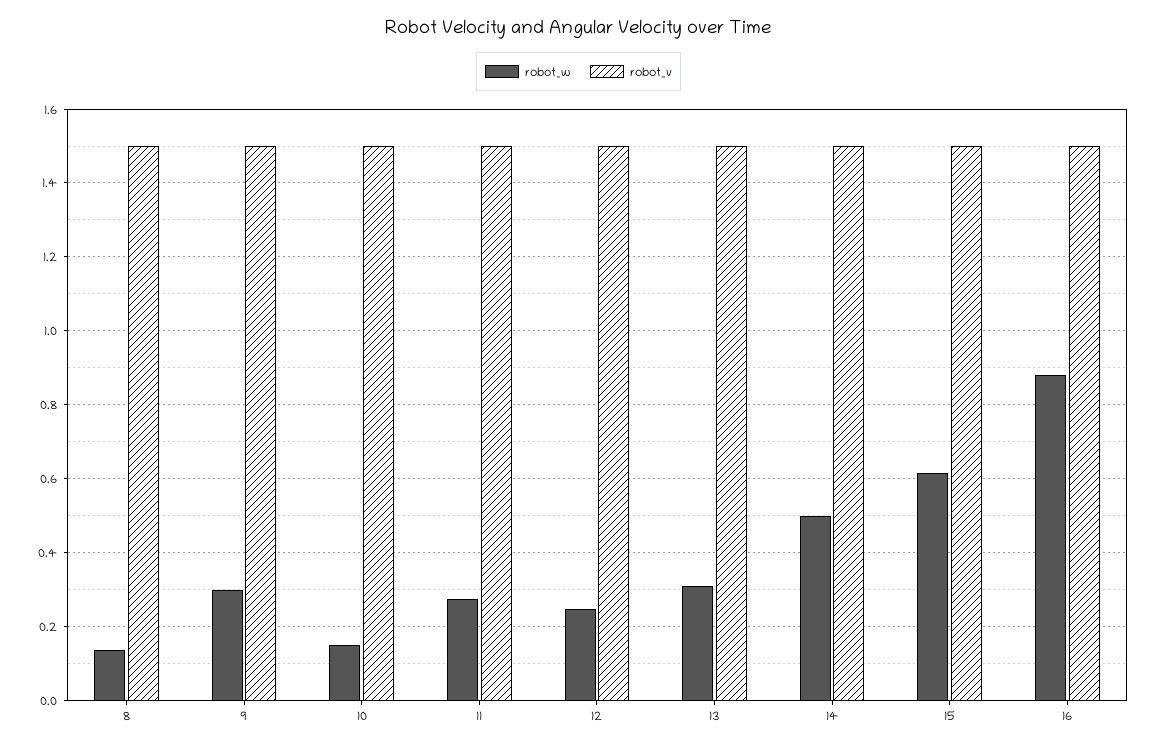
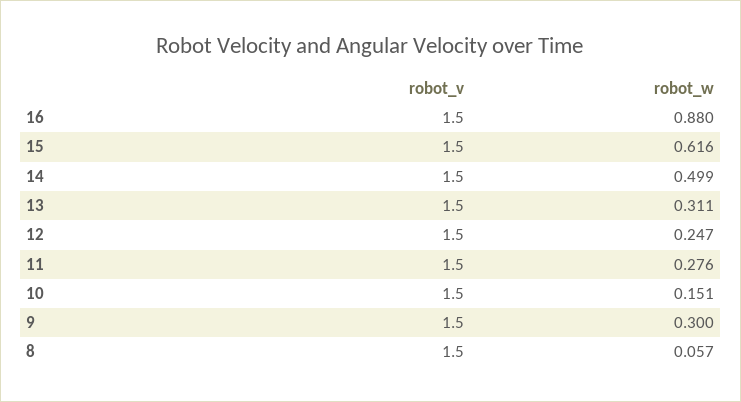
  {
    "robot_w": {
-     "8": 0.14,
+     "8": 0.057,
      "9": 0.3,
      "10": 0.151,
      "11": 0.276,
      "12": 0.247,
      "13": 0.311,
      "14": 0.499,
      "15": 0.616,
      "16": 0.88
    },
    "robot_v": {
      "8": 1.5,
      "9": 1.5,
      "10": 1.5,
      "11": 1.5,
      "12": 1.5,
      "13": 1.5,
      "14": 1.5,
      "15": 1.5,
      "16": 1.5
    }
  }

